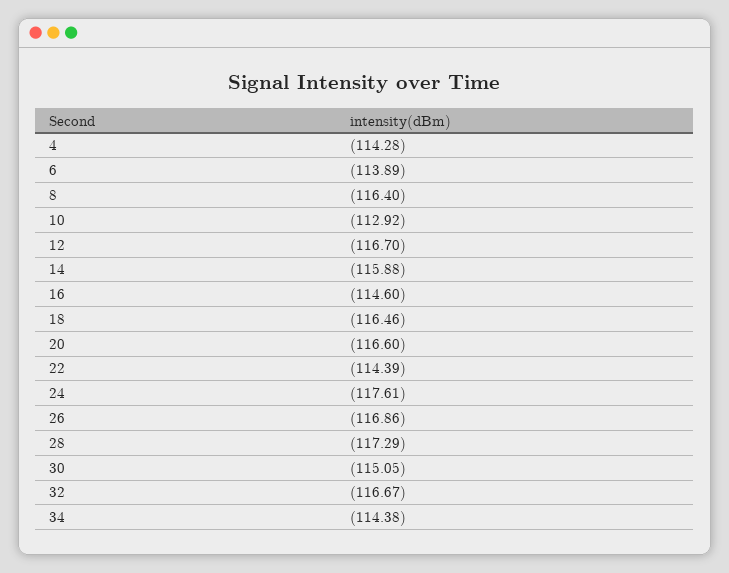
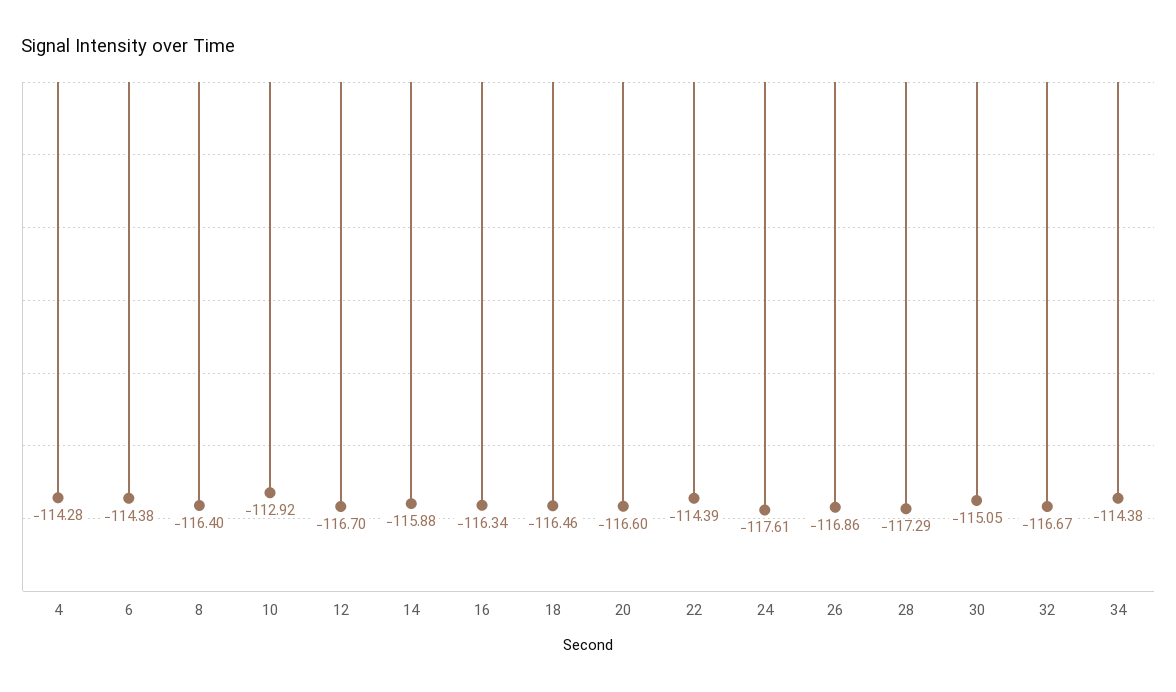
  {
    "4": -114.28,
-   "6": -113.89,
+   "6": -114.38,
    "8": -116.4,
    "10": -112.92,
    "12": -116.7,
    "14": -115.88,
-   "16": -114.6,
+   "16": -116.34,
    "18": -116.46,
    "20": -116.6,
    "22": -114.39,
    "24": -117.61,
    "26": -116.86,
    "28": -117.29,
    "30": -115.05,
    "32": -116.67,
    "34": -114.38
  }

